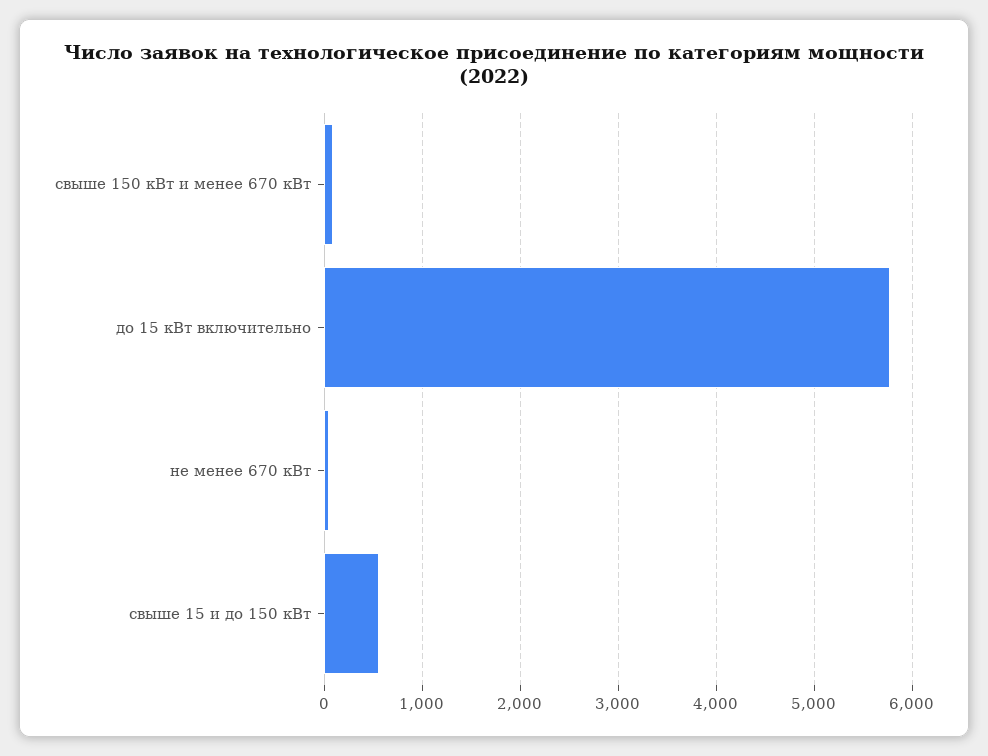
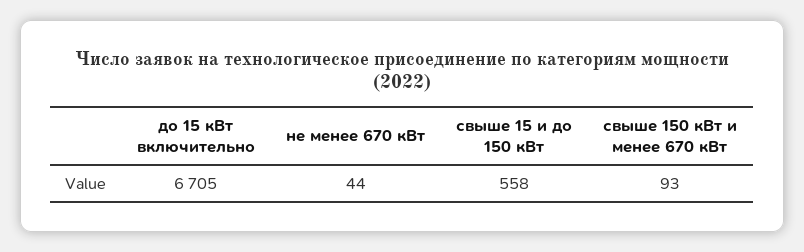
  {
    "свыше 150 кВт и менее 670 кВт": 93,
-   "до 15 кВт включительно": 5800,
+   "до 15 кВт включительно": 6705,
    "не менее 670 кВт": 44,
    "свыше 15 и до 150 кВт": 558
  }

